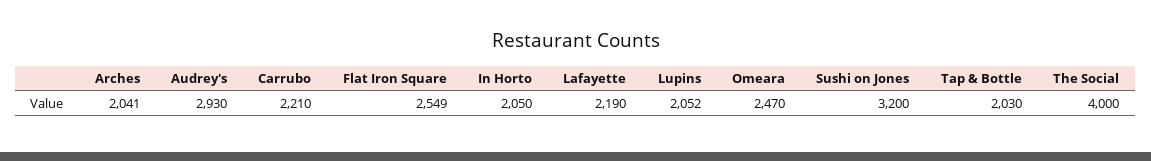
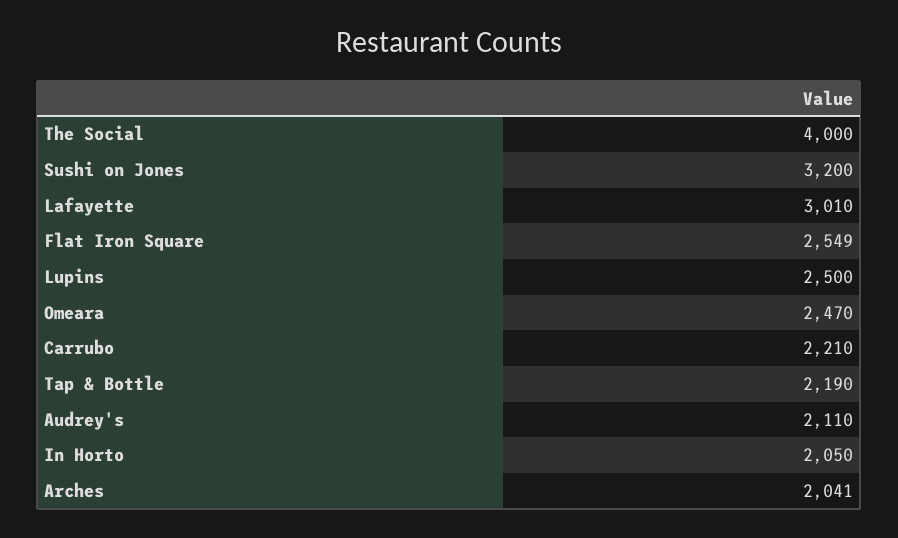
  {
    "Arches": 2041,
-   "Audrey's": 2930,
+   "Audrey's": 2110,
    "Carrubo": 2210,
    "Flat Iron Square": 2549,
    "In Horto": 2050,
-   "Lafayette": 2190,
+   "Lafayette": 3010,
-   "Lupins": 2052,
+   "Lupins": 2500,
    "Omeara": 2470,
    "Sushi on Jones": 3200,
-   "Tap & Bottle": 2030,
+   "Tap & Bottle": 2190,
    "The Social": 4000
  }

